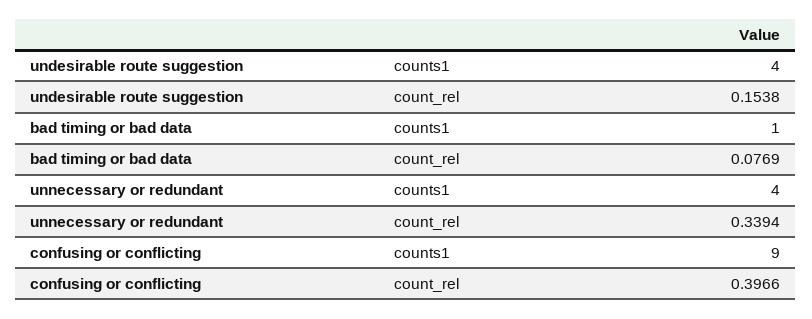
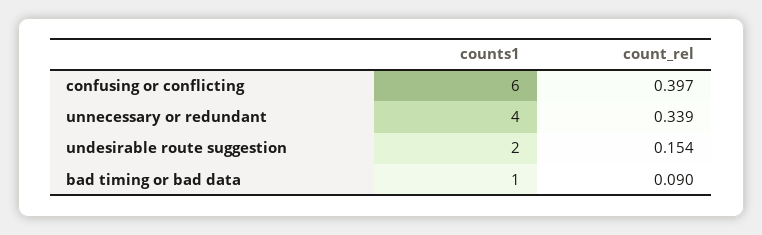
  {
    "undesirable route suggestion": {
-     "counts1": 4,
+     "counts1": 2,
      "count_rel": 0.1538
    },
    "bad timing or bad data": {
      "counts1": 1,
-     "count_rel": 0.0769
+     "count_rel": 0.09
    },
    "unnecessary or redundant": {
      "counts1": 4,
      "count_rel": 0.3394
    },
    "confusing or conflicting": {
-     "counts1": 9,
+     "counts1": 6,
      "count_rel": 0.3966
    }
  }

